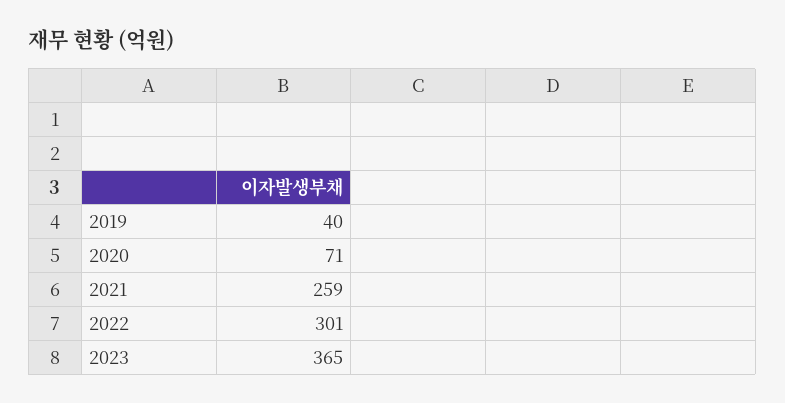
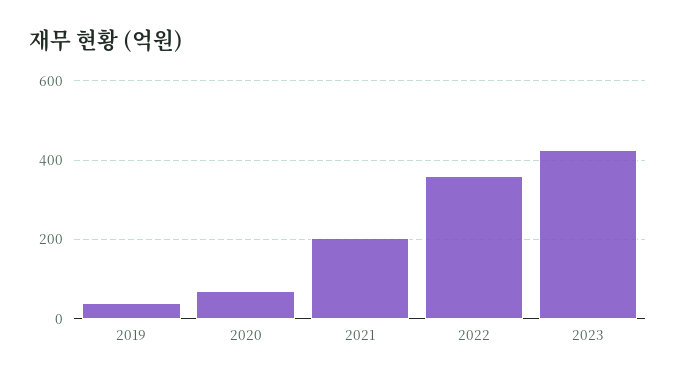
  {
    "2019": 40,
    "2020": 71,
-   "2021": 259,
+   "2021": 200,
-   "2022": 301,
+   "2022": 360,
-   "2023": 365
+   "2023": 420
  }

